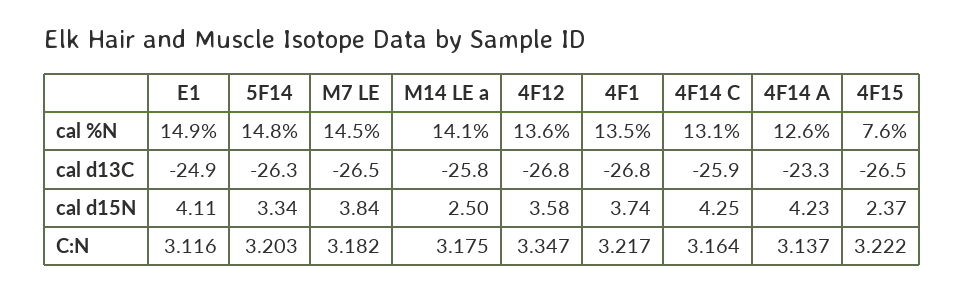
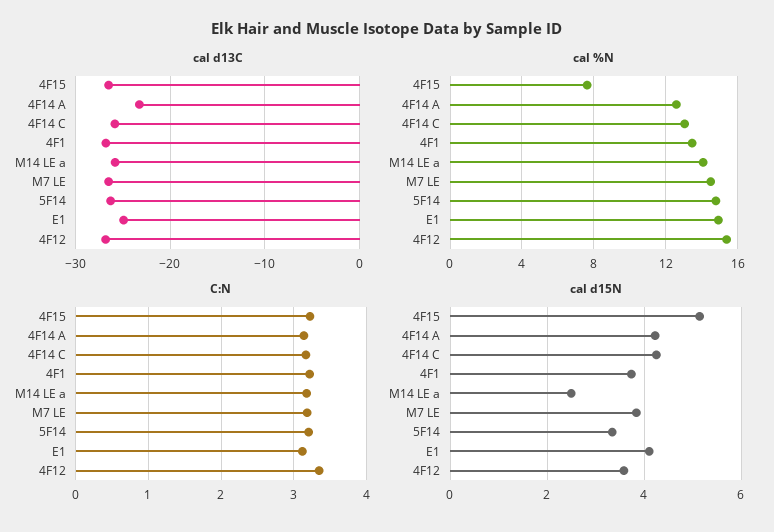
  {
    "cal %N": {
      "E1": 14.9,
      "5F14": 14.8,
      "M7 LE": 14.5,
      "M14 LE a": 14.1,
-     "4F12": 13.6,
+     "4F12": 15.5,
      "4F1": 13.5,
      "4F14 C": 13.1,
      "4F14 A": 12.6,
      "4F15": 7.6
    },
    "cal d13C": {
      "E1": -24.9,
      "5F14": -26.3,
      "M7 LE": -26.5,
      "M14 LE a": -25.8,
      "4F12": -26.8,
      "4F1": -26.8,
      "4F14 C": -25.9,
      "4F14 A": -23.3,
      "4F15": -26.5
    },
    "cal d15N": {
      "E1": 4.11,
      "5F14": 3.34,
      "M7 LE": 3.84,
      "M14 LE a": 2.5,
      "4F12": 3.58,
      "4F1": 3.74,
      "4F14 C": 4.25,
      "4F14 A": 4.23,
-     "4F15": 2.37
+     "4F15": 5.2
    },
    "C:N": {
      "E1": 3.116,
      "5F14": 3.203,
      "M7 LE": 3.182,
      "M14 LE a": 3.175,
      "4F12": 3.347,
      "4F1": 3.217,
      "4F14 C": 3.164,
      "4F14 A": 3.137,
      "4F15": 3.222
    }
  }

